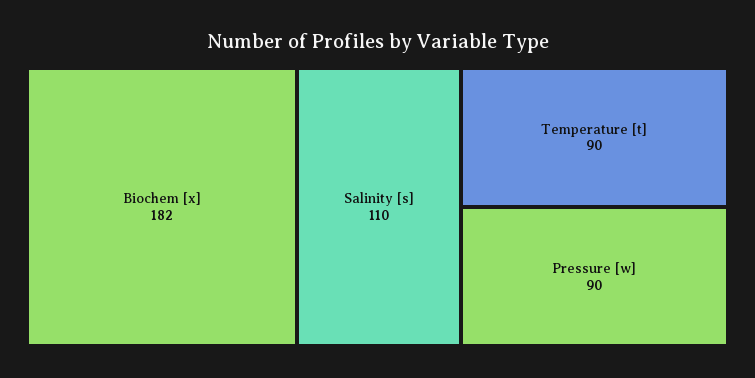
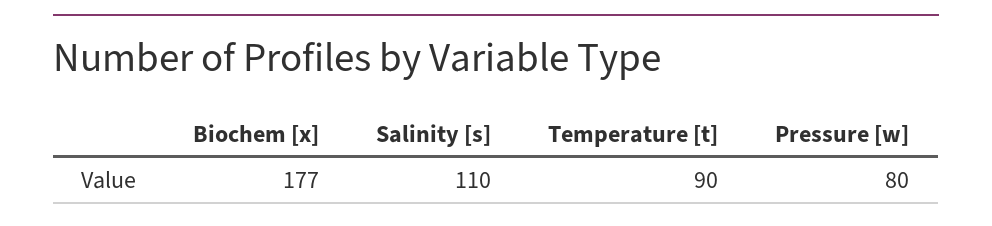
  {
-   "Biochem [x]": 182,
+   "Biochem [x]": 177,
    "Salinity [s]": 110,
    "Temperature [t]": 90,
-   "Pressure [w]": 90
+   "Pressure [w]": 80
  }

